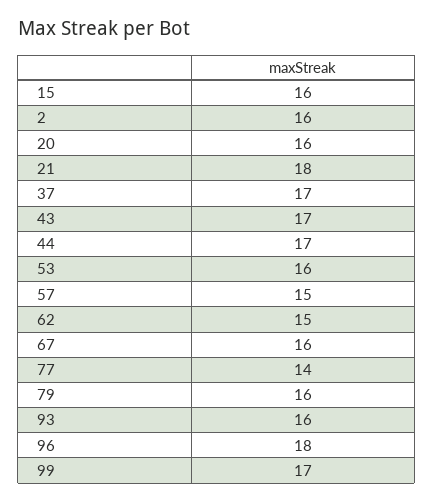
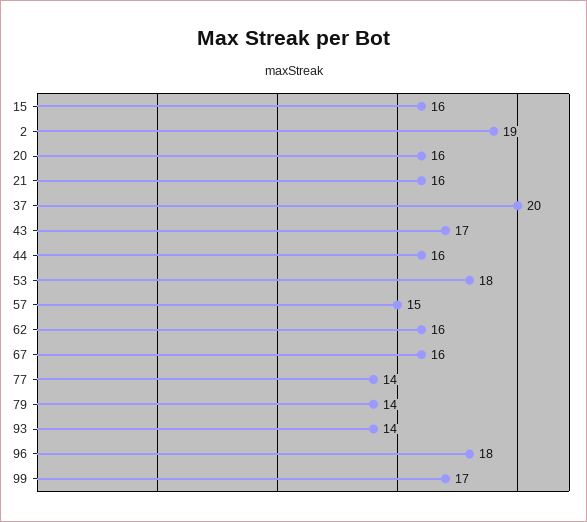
  {
    "15": 16,
-   "2": 16,
+   "2": 19,
    "20": 16,
-   "21": 18,
+   "21": 16,
-   "37": 17,
+   "37": 20,
    "43": 17,
-   "44": 17,
+   "44": 16,
-   "53": 16,
+   "53": 18,
    "57": 15,
-   "62": 15,
+   "62": 16,
    "67": 16,
    "77": 14,
-   "79": 16,
+   "79": 14,
-   "93": 16,
+   "93": 14,
    "96": 18,
    "99": 17
  }

